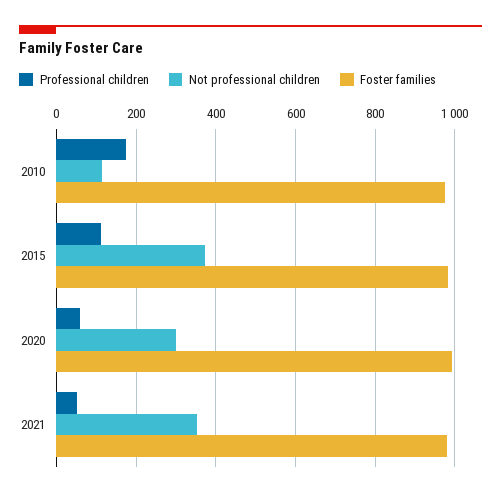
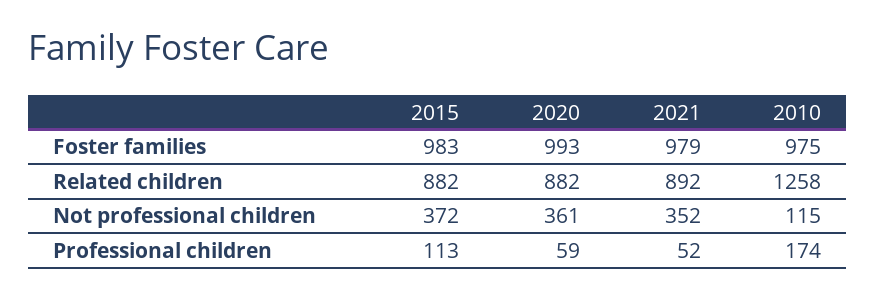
  {
    "Professional children": {
      "2010": 174,
      "2015": 113,
      "2020": 59,
      "2021": 52
    },
    "Not professional children": {
      "2010": 115,
      "2015": 372,
-     "2020": 300,
+     "2020": 361,
      "2021": 352
    },
    "Foster families": {
      "2010": 975,
      "2015": 983,
      "2020": 993,
      "2021": 979
-   }
+   },
+   "Related children": {
+     "2015": 882,
+     "2020": 882,
+     "2021": 892,
+     "2010": 1258
+   }
  }

